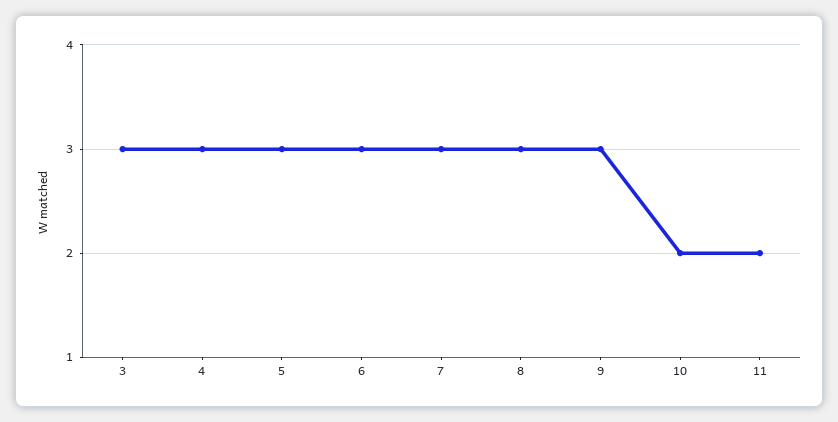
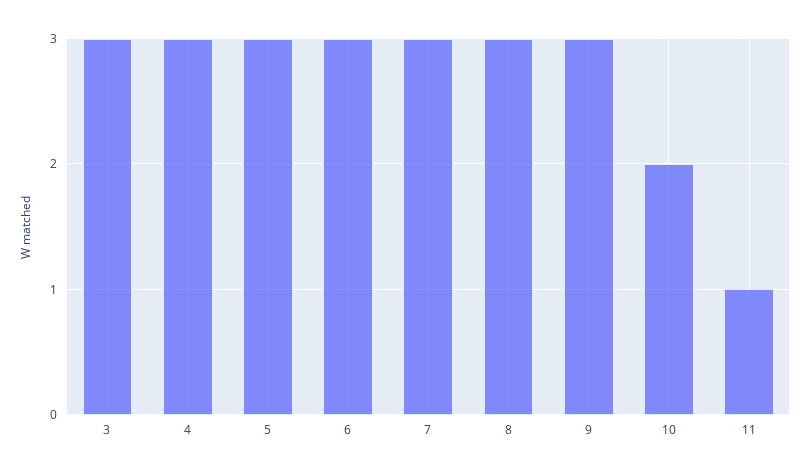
  {
    "3": 3,
    "4": 3,
    "5": 3,
    "6": 3,
    "7": 3,
    "8": 3,
    "9": 3,
    "10": 2,
-   "11": 2
+   "11": 1
  }

